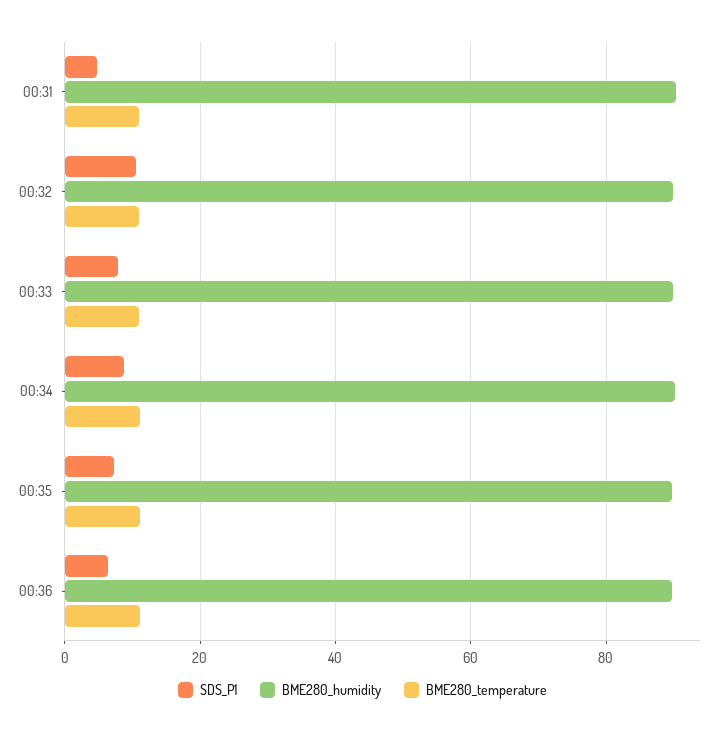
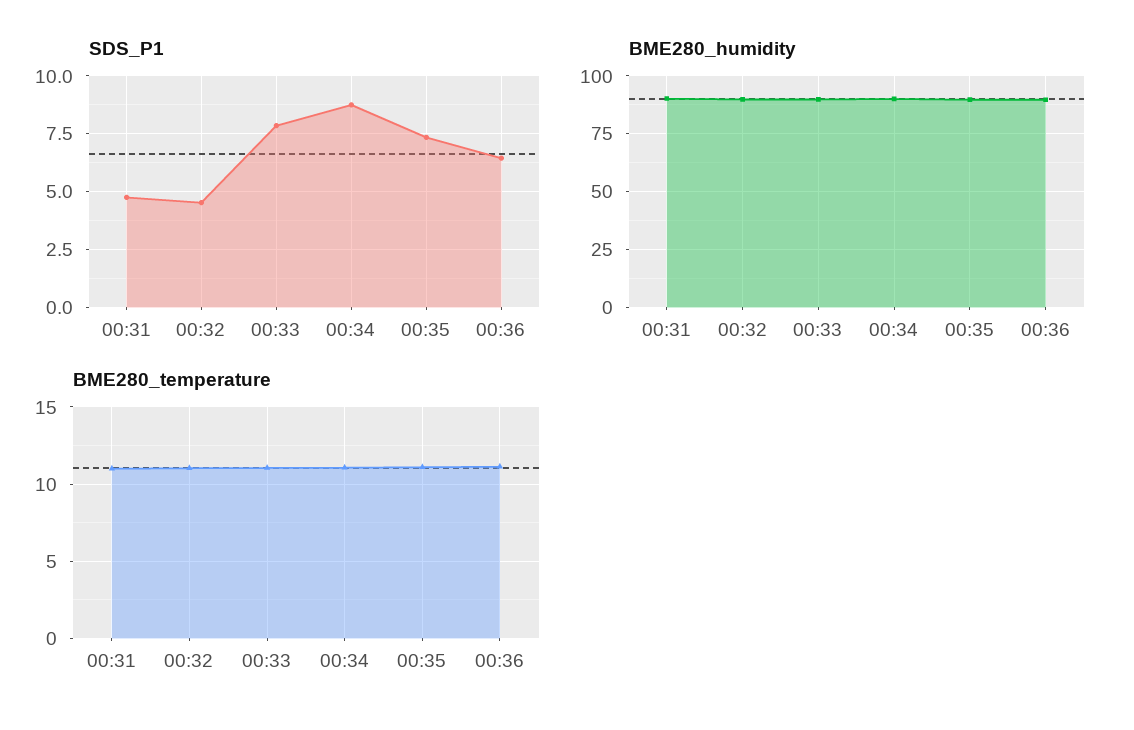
  {
    "SDS_P1": {
      "00:31": 5,
-     "00:32": 10,
+     "00:32": 4.5,
      "00:33": 8,
      "00:34": 9,
      "00:35": 7.5,
      "00:36": 6.5
    },
    "BME280_humidity": {
      "00:31": 90,
      "00:32": 90,
      "00:33": 90,
      "00:34": 90,
      "00:35": 90,
      "00:36": 90
    },
    "BME280_temperature": {
      "00:31": 11,
      "00:32": 11,
      "00:33": 11,
      "00:34": 11,
      "00:35": 11,
      "00:36": 11
    }
  }

